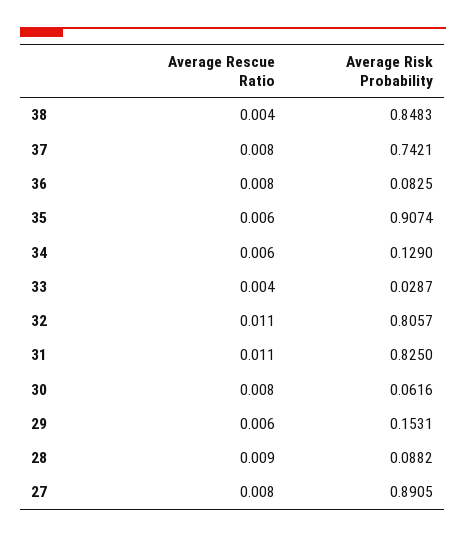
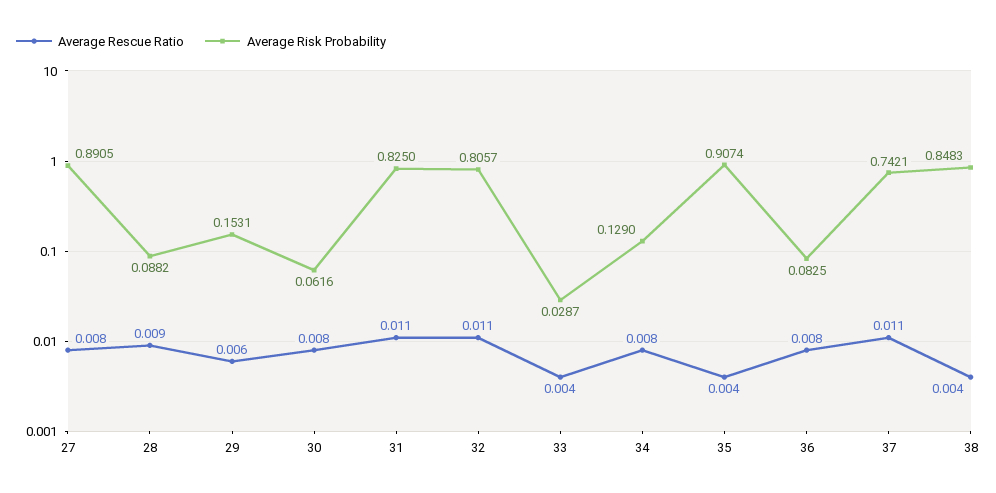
  {
    "Average Rescue Ratio": {
      "38": 0.004,
-     "37": 0.008,
+     "37": 0.011,
      "36": 0.008,
-     "35": 0.006,
+     "35": 0.004,
-     "34": 0.006,
+     "34": 0.008,
      "33": 0.004,
      "32": 0.011,
      "31": 0.011,
      "30": 0.008,
      "29": 0.006,
      "28": 0.009,
      "27": 0.008
    },
    "Average Risk Probability": {
      "38": 0.8483,
      "37": 0.7421,
      "36": 0.0825,
      "35": 0.9074,
      "34": 0.129,
      "33": 0.0287,
      "32": 0.8057,
      "31": 0.825,
      "30": 0.0616,
      "29": 0.1531,
      "28": 0.0882,
      "27": 0.8905
    }
  }

